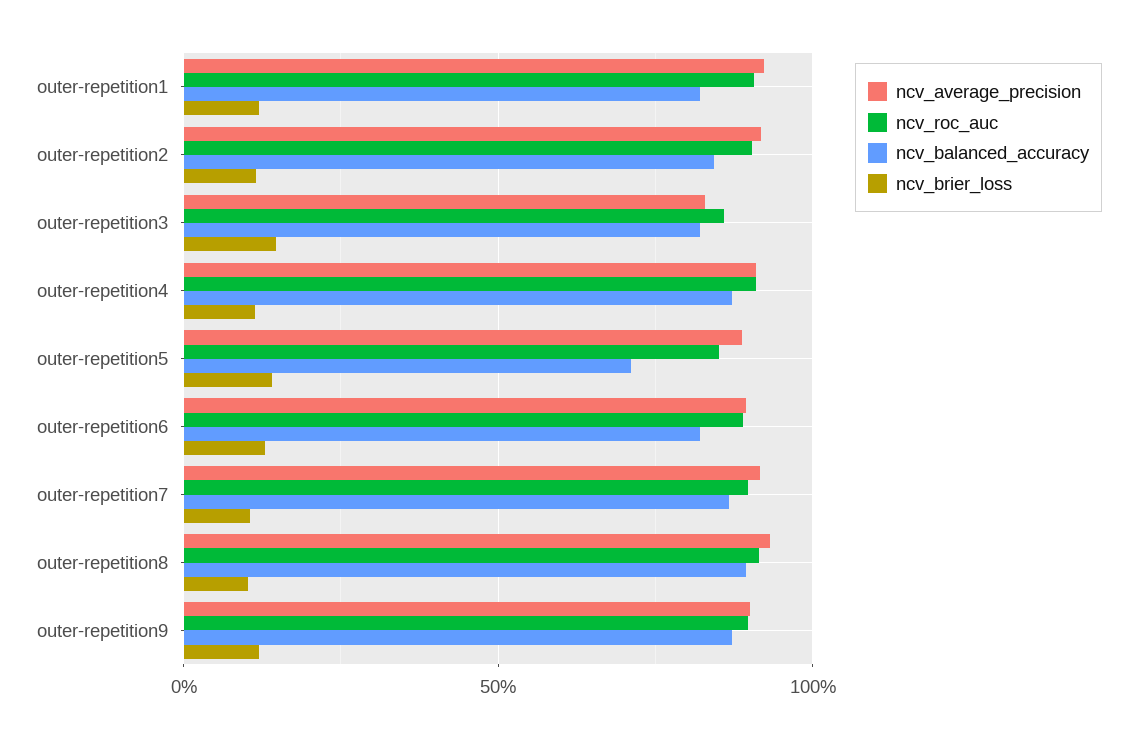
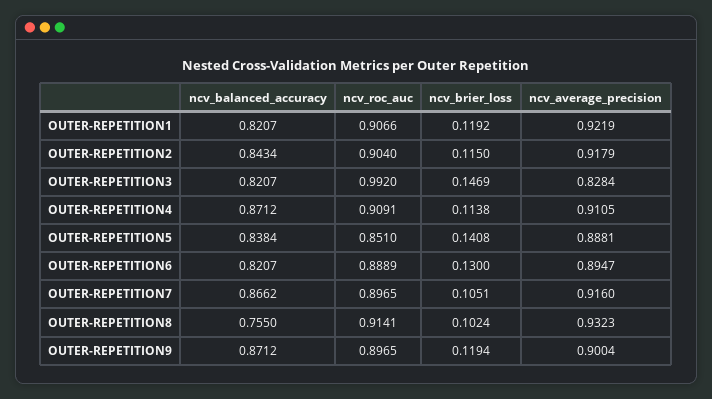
  {
    "ncv_average_precision": {
      "outer-repetition1": 0.9219,
      "outer-repetition2": 0.9179,
      "outer-repetition3": 0.8284,
      "outer-repetition4": 0.9105,
      "outer-repetition5": 0.8881,
      "outer-repetition6": 0.8947,
      "outer-repetition7": 0.916,
      "outer-repetition8": 0.9323,
      "outer-repetition9": 0.9004
    },
    "ncv_roc_auc": {
      "outer-repetition1": 0.9066,
      "outer-repetition2": 0.904,
-     "outer-repetition3": 0.85,
+     "outer-repetition3": 0.992,
      "outer-repetition4": 0.9091,
      "outer-repetition5": 0.851,
      "outer-repetition6": 0.8889,
      "outer-repetition7": 0.8965,
      "outer-repetition8": 0.9141,
      "outer-repetition9": 0.8965
    },
    "ncv_balanced_accuracy": {
      "outer-repetition1": 0.8207,
      "outer-repetition2": 0.8434,
      "outer-repetition3": 0.8207,
      "outer-repetition4": 0.8712,
-     "outer-repetition5": 0.7,
+     "outer-repetition5": 0.8384,
      "outer-repetition6": 0.8207,
      "outer-repetition7": 0.8662,
-     "outer-repetition8": 0.9,
+     "outer-repetition8": 0.755,
      "outer-repetition9": 0.8712
    },
    "ncv_brier_loss": {
      "outer-repetition1": 0.1192,
      "outer-repetition2": 0.115,
      "outer-repetition3": 0.1469,
      "outer-repetition4": 0.1138,
      "outer-repetition5": 0.1408,
      "outer-repetition6": 0.13,
      "outer-repetition7": 0.1051,
      "outer-repetition8": 0.1024,
      "outer-repetition9": 0.1194
    }
  }

